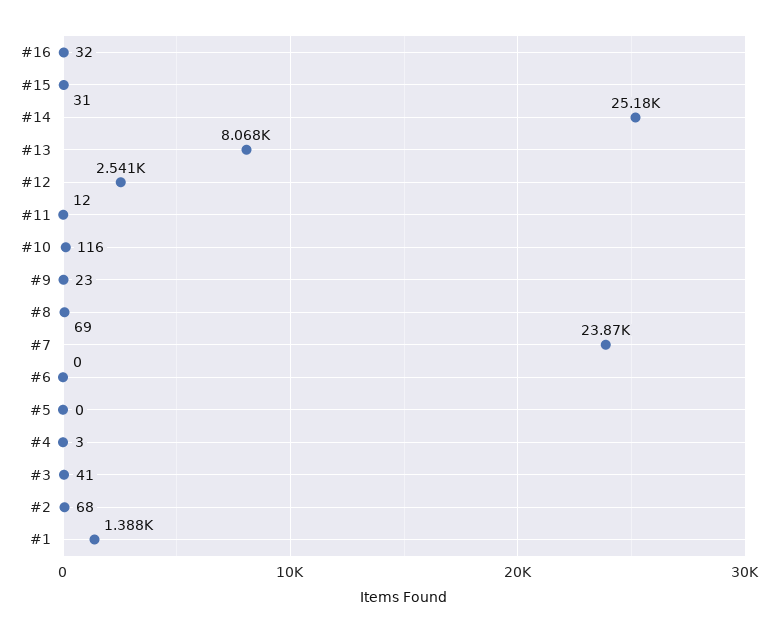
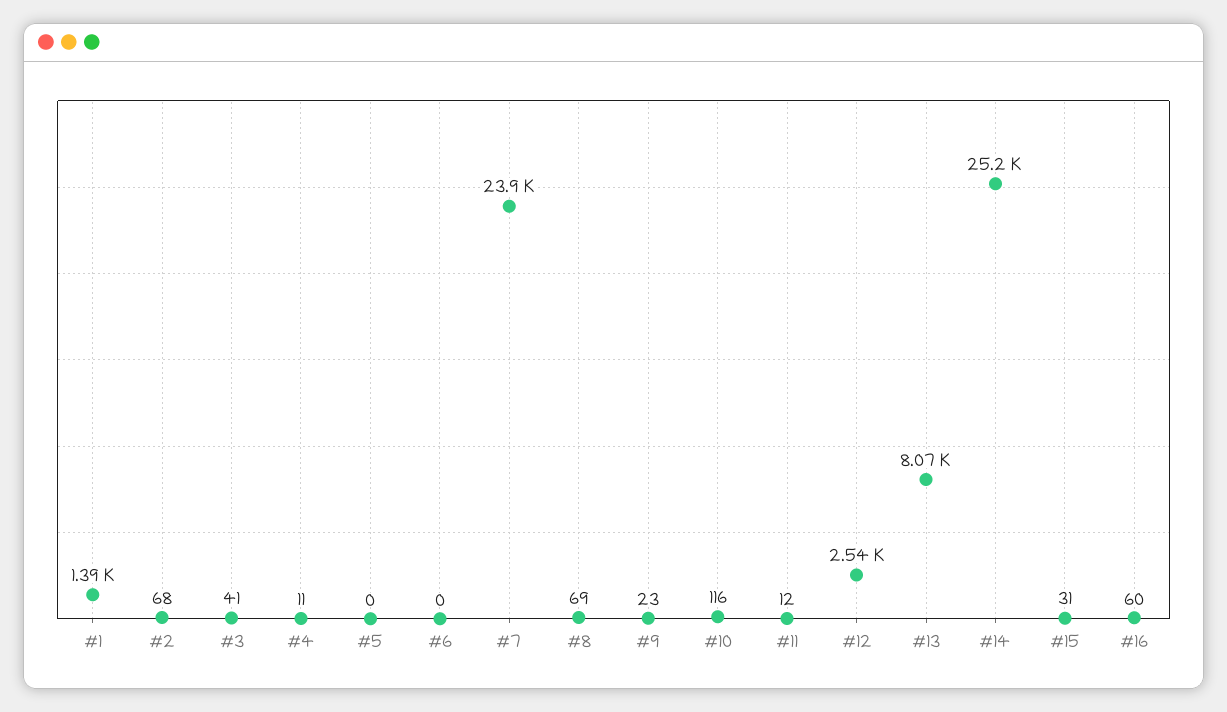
  {
-   "#16": 32,
+   "#16": 60,
    "#15": 31,
    "#14": 25180,
    "#13": 8068,
    "#12": 2541,
    "#11": 12,
    "#10": 116,
    "#9": 23,
    "#8": 69,
    "#7": 23870,
    "#6": 0,
    "#5": 0,
-   "#4": 3,
+   "#4": 11,
    "#3": 41,
    "#2": 68,
    "#1": 1388
  }

